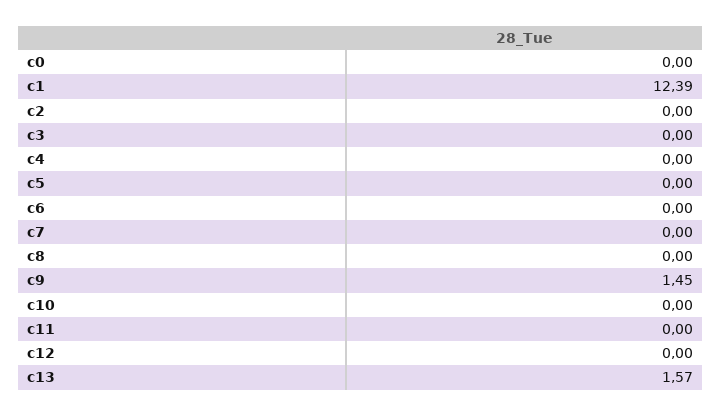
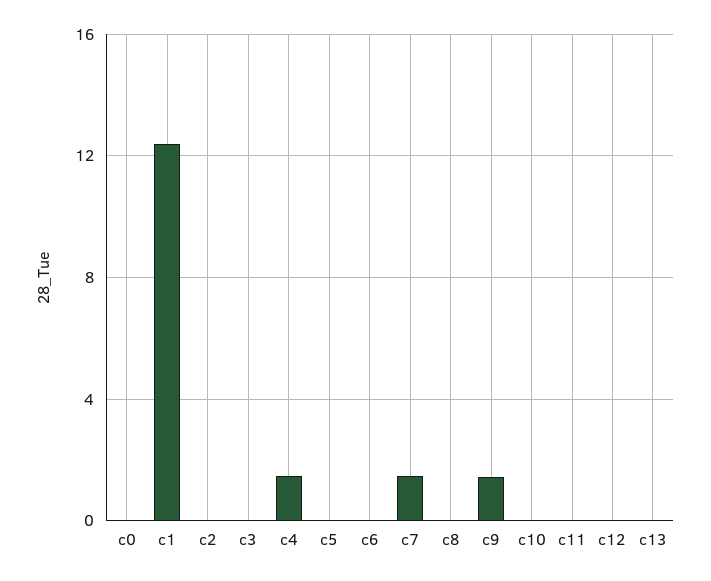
  {
    "c0": 0,
    "c1": 12.39,
    "c2": 0,
    "c3": 0,
-   "c4": 0,
+   "c4": 1.5,
    "c5": 0,
    "c6": 0,
-   "c7": 0,
+   "c7": 1.5,
    "c8": 0,
    "c9": 1.45,
    "c10": 0,
    "c11": 0,
    "c12": 0,
-   "c13": 1.57
+   "c13": 0
  }

